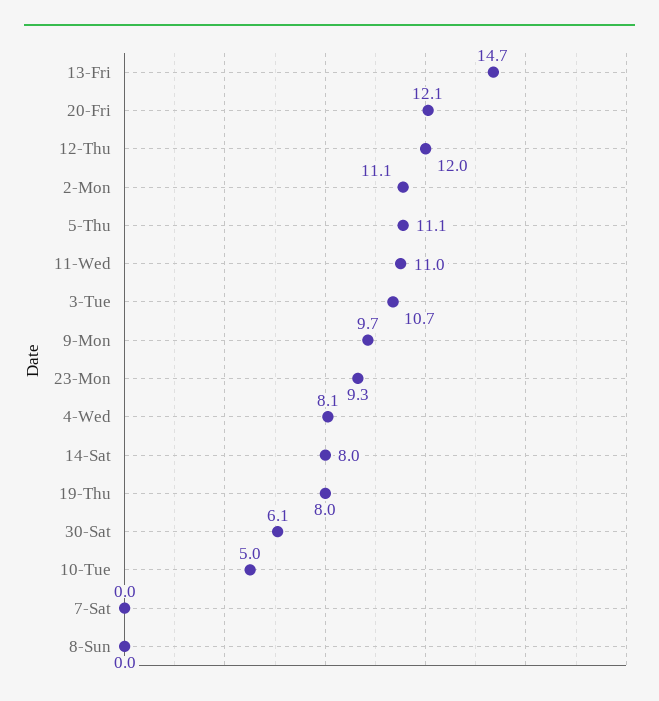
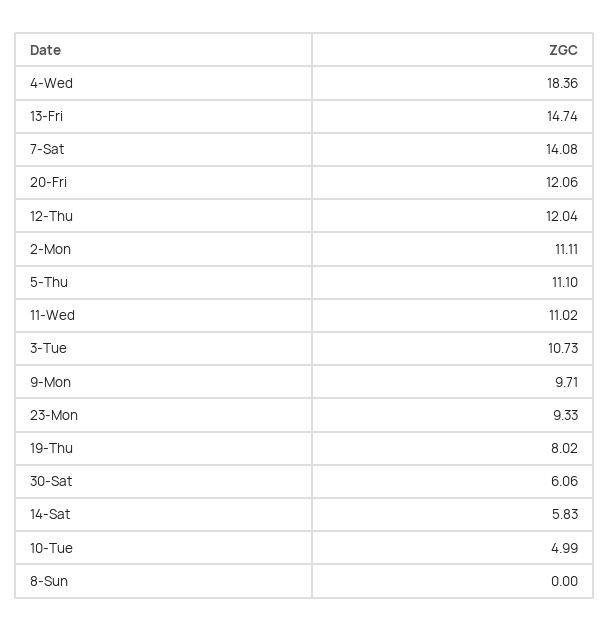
  {
    "13-Fri": 14.74,
    "20-Fri": 12.06,
    "12-Thu": 12.04,
    "2-Mon": 11.11,
    "5-Thu": 11.1,
    "11-Wed": 11.02,
    "3-Tue": 10.73,
    "9-Mon": 9.71,
    "23-Mon": 9.33,
-   "4-Wed": 8.1,
+   "4-Wed": 18.36,
-   "14-Sat": 8,
+   "14-Sat": 5.83,
    "19-Thu": 8.02,
    "30-Sat": 6.06,
    "10-Tue": 4.99,
-   "7-Sat": 0,
+   "7-Sat": 14.08,
    "8-Sun": 0
  }

